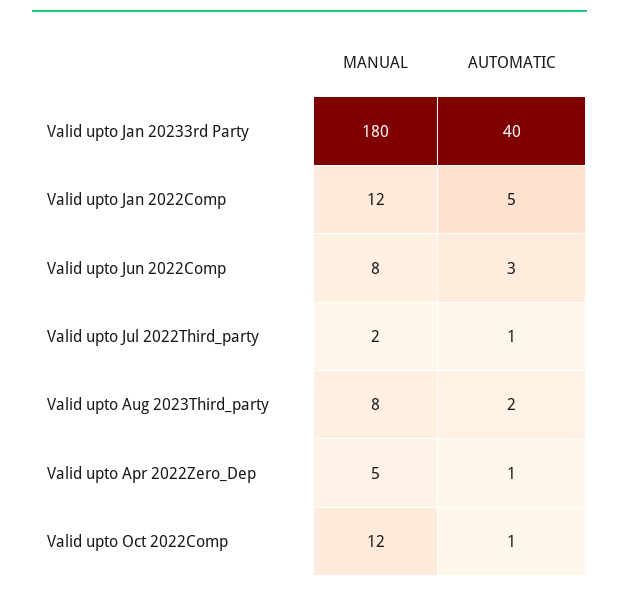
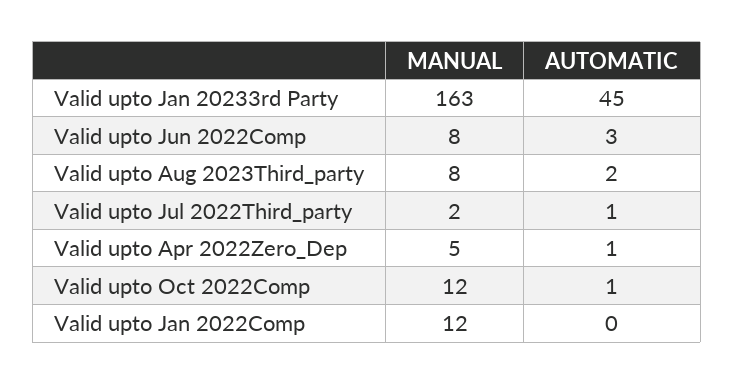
  {
    "MANUAL": {
-     "Valid upto Jan 20233rd Party": 180,
+     "Valid upto Jan 20233rd Party": 163,
      "Valid upto Jan 2022Comp": 12,
      "Valid upto Jun 2022Comp": 8,
      "Valid upto Jul 2022Third_party": 2,
      "Valid upto Aug 2023Third_party": 8,
      "Valid upto Apr 2022Zero_Dep": 5,
      "Valid upto Oct 2022Comp": 12
    },
    "AUTOMATIC": {
-     "Valid upto Jan 20233rd Party": 40,
+     "Valid upto Jan 20233rd Party": 45,
-     "Valid upto Jan 2022Comp": 5,
+     "Valid upto Jan 2022Comp": 0,
      "Valid upto Jun 2022Comp": 3,
      "Valid upto Jul 2022Third_party": 1,
      "Valid upto Aug 2023Third_party": 2,
      "Valid upto Apr 2022Zero_Dep": 1,
      "Valid upto Oct 2022Comp": 1
    }
  }

